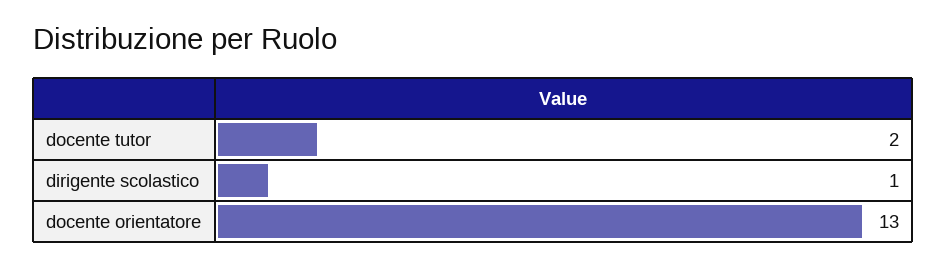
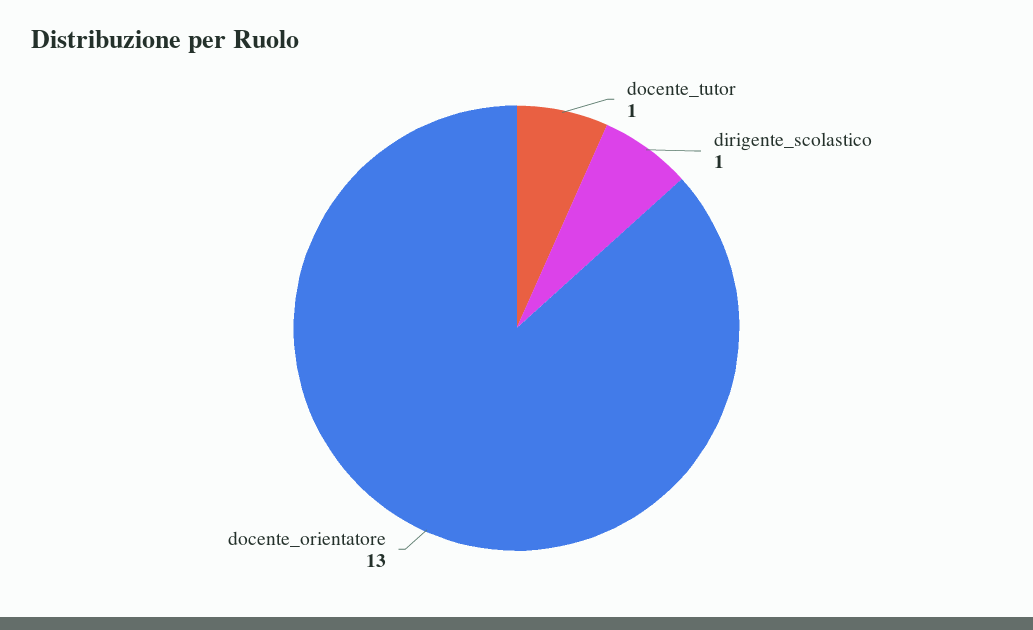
  {
-   "docente tutor": 2,
+   "docente tutor": 1,
    "dirigente scolastico": 1,
    "docente orientatore": 13
  }

